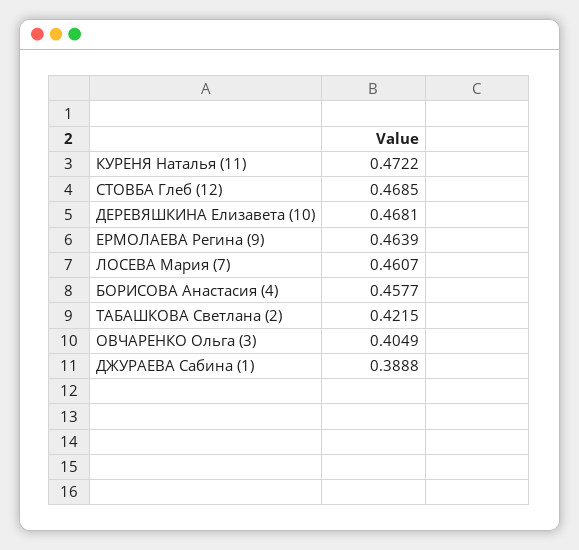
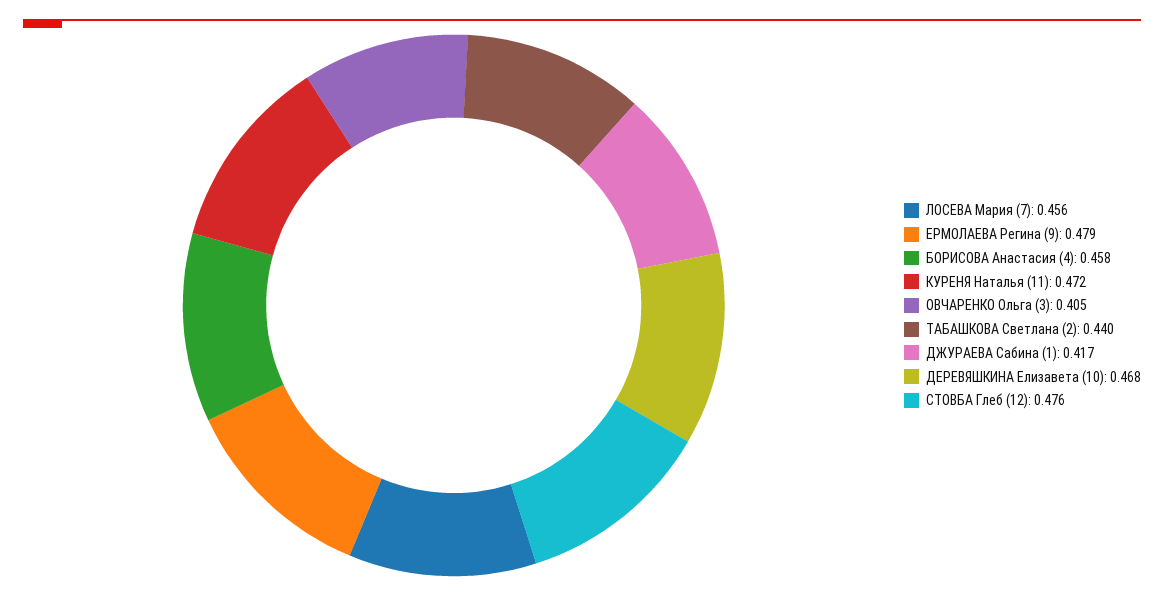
  {
    "КУРЕНЯ Наталья (11)": 0.4722,
-   "СТОВБА Глеб (12)": 0.4685,
+   "СТОВБА Глеб (12)": 0.476,
    "ДЕРЕВЯШКИНА Елизавета (10)": 0.4681,
-   "ЕРМОЛАЕВА Регина (9)": 0.4639,
+   "ЕРМОЛАЕВА Регина (9)": 0.479,
-   "ЛОСЕВА Мария (7)": 0.4607,
+   "ЛОСЕВА Мария (7)": 0.456,
    "БОРИСОВА Анастасия (4)": 0.4577,
-   "ТАБАШКОВА Светлана (2)": 0.4215,
+   "ТАБАШКОВА Светлана (2)": 0.44,
    "ОВЧАРЕНКО Ольга (3)": 0.4049,
-   "ДЖУРАЕВА Сабина (1)": 0.3888
+   "ДЖУРАЕВА Сабина (1)": 0.417
  }

